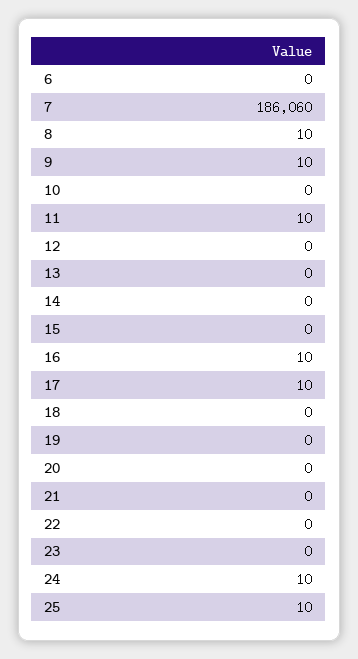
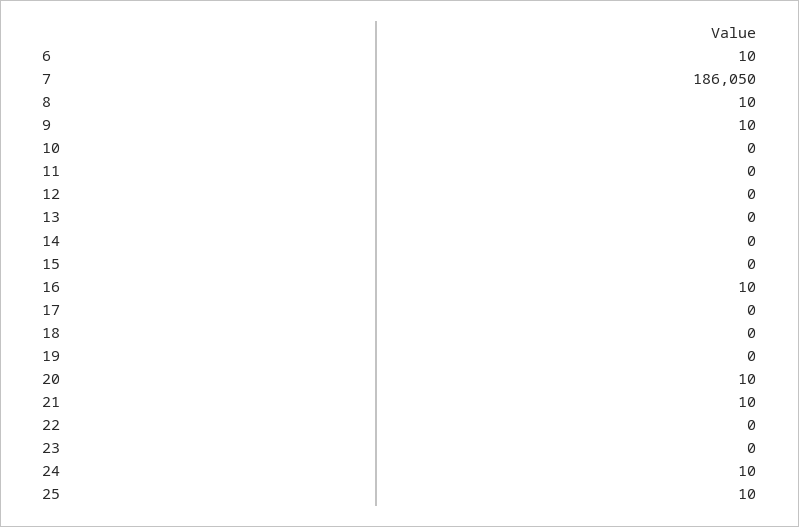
  {
-   "6": 0,
+   "6": 10,
-   "7": 186060,
+   "7": 186050,
    "8": 10,
    "9": 10,
    "10": 0,
-   "11": 10,
+   "11": 0,
    "12": 0,
    "13": 0,
    "14": 0,
    "15": 0,
    "16": 10,
-   "17": 10,
+   "17": 0,
    "18": 0,
    "19": 0,
-   "20": 0,
+   "20": 10,
-   "21": 0,
+   "21": 10,
    "22": 0,
    "23": 0,
    "24": 10,
    "25": 10
  }

